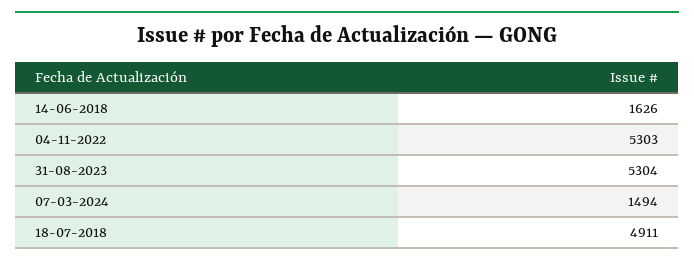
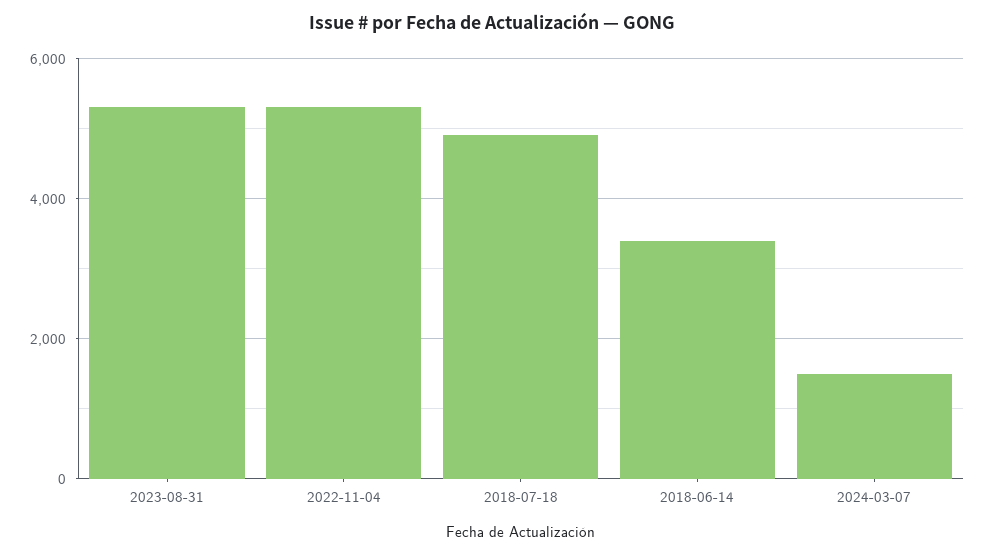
  {
-   "14-06-2018": 1626,
+   "14-06-2018": 3400,
    "04-11-2022": 5303,
    "31-08-2023": 5304,
    "07-03-2024": 1494,
    "18-07-2018": 4911
  }

